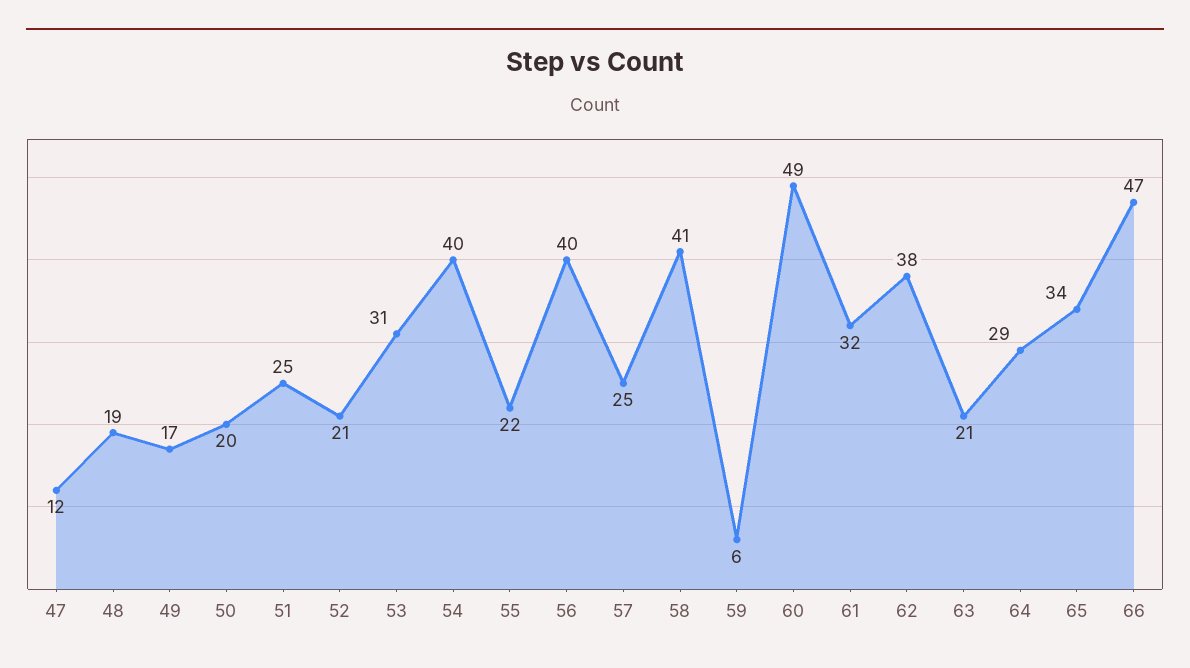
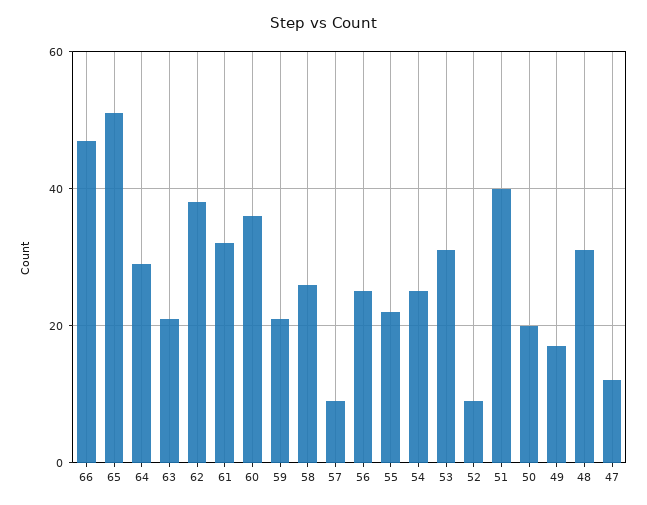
  {
    "47": 12,
-   "48": 19,
+   "48": 30,
    "49": 17,
    "50": 20,
-   "51": 25,
+   "51": 40,
-   "52": 21,
+   "52": 10,
    "53": 31,
-   "54": 40,
+   "54": 25,
    "55": 22,
-   "56": 40,
+   "56": 25,
-   "57": 25,
+   "57": 10,
-   "58": 41,
+   "58": 25,
-   "59": 6,
+   "59": 20,
-   "60": 49,
+   "60": 35,
    "61": 32,
    "62": 38,
    "63": 21,
    "64": 29,
-   "65": 34,
+   "65": 50,
    "66": 47
  }

